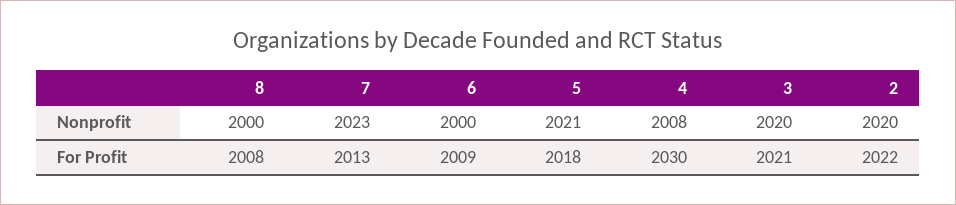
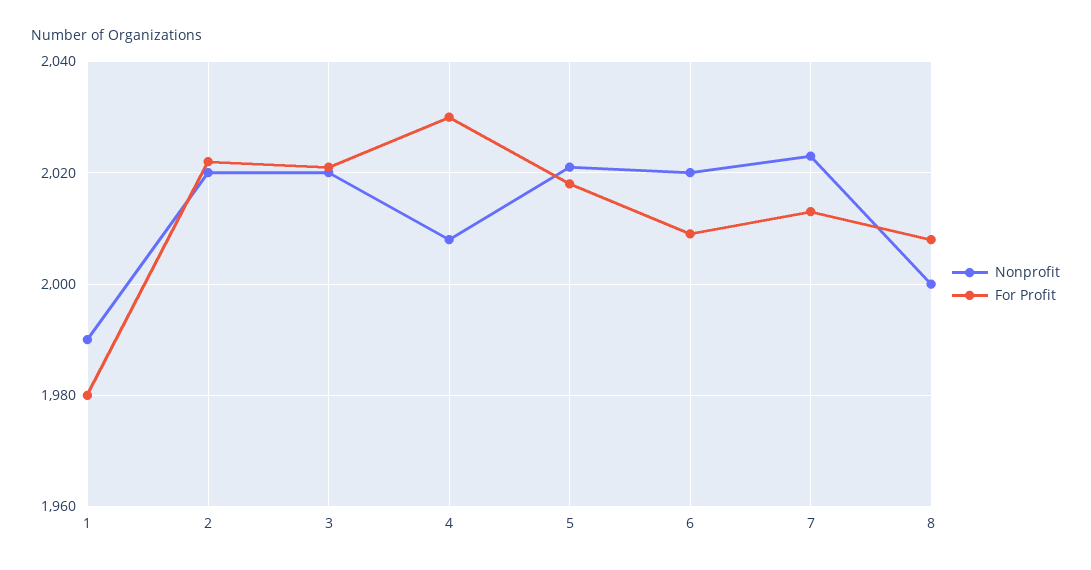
  {
    "Nonprofit": {
      "8": 2000,
      "7": 2023,
-     "6": 2000,
+     "6": 2020,
      "5": 2021,
      "4": 2008,
      "3": 2020,
-     "2": 2020
+     "2": 2020,
+     "1": 1990
    },
    "For Profit": {
      "8": 2008,
      "7": 2013,
      "6": 2009,
      "5": 2018,
      "4": 2030,
      "3": 2021,
-     "2": 2022
+     "2": 2022,
+     "1": 1980
    }
  }

